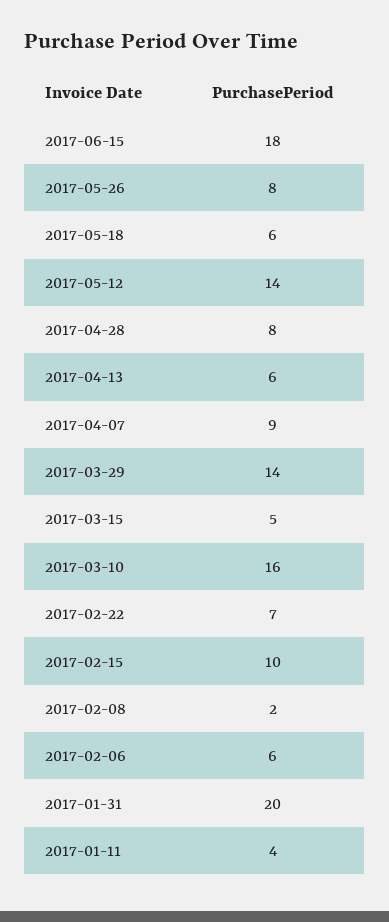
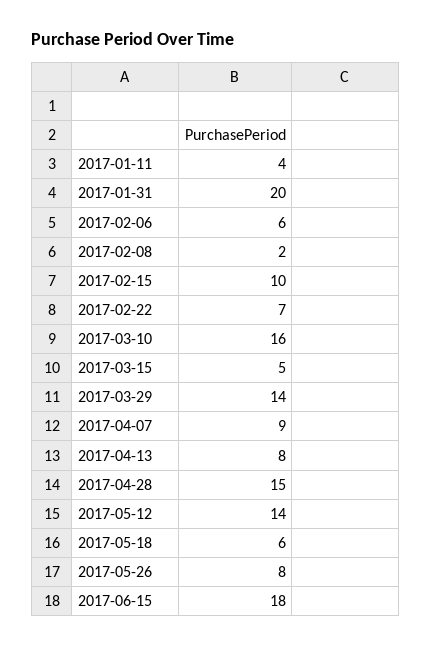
  {
    "2017-06-15": 18,
    "2017-05-26": 8,
    "2017-05-18": 6,
    "2017-05-12": 14,
-   "2017-04-28": 8,
+   "2017-04-28": 15,
-   "2017-04-13": 6,
+   "2017-04-13": 8,
    "2017-04-07": 9,
    "2017-03-29": 14,
    "2017-03-15": 5,
    "2017-03-10": 16,
    "2017-02-22": 7,
    "2017-02-15": 10,
    "2017-02-08": 2,
    "2017-02-06": 6,
    "2017-01-31": 20,
    "2017-01-11": 4
  }

